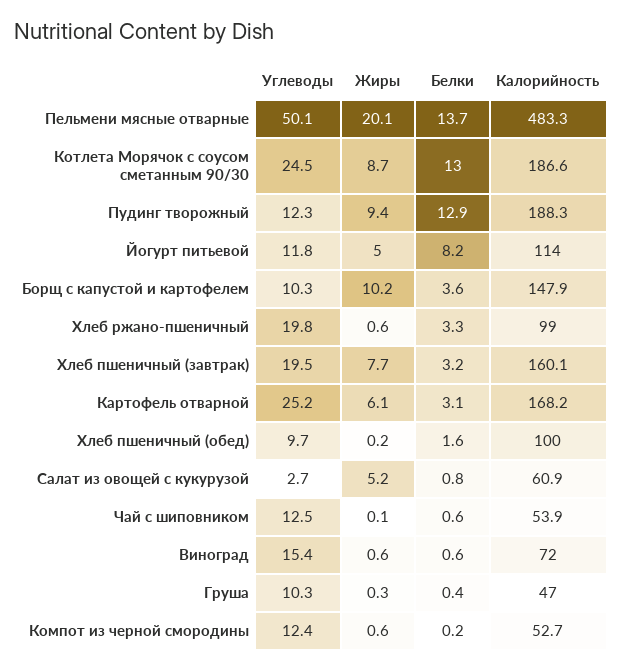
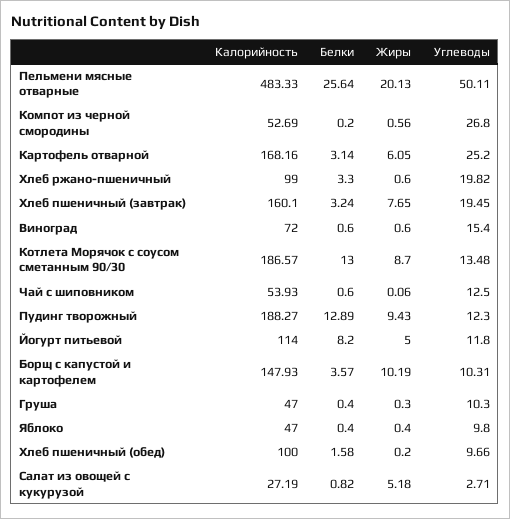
  {
    "Углеводы": {
      "Пельмени мясные отварные": 50.11,
-     "Котлета Морячок с соусом сметанным 90/30": 24.5,
+     "Котлета Морячок с соусом сметанным 90/30": 13.48,
      "Пудинг творожный": 12.3,
      "Йогурт питьевой": 11.8,
      "Борщ с капустой и картофелем": 10.31,
      "Хлеб ржано-пшеничный": 19.82,
      "Хлеб пшеничный (завтрак)": 19.45,
      "Картофель отварной": 25.2,
      "Хлеб пшеничный (обед)": 9.66,
      "Салат из овощей с кукурузой": 2.71,
      "Чай с шиповником": 12.5,
      "Виноград": 15.4,
      "Груша": 10.3,
-     "Компот из черной смородины": 12.4
+     "Компот из черной смородины": 26.8,
+     "Яблоко": 9.8
    },
    "Жиры": {
      "Пельмени мясные отварные": 20.13,
      "Котлета Морячок с соусом сметанным 90/30": 8.7,
      "Пудинг творожный": 9.43,
      "Йогурт питьевой": 5,
      "Борщ с капустой и картофелем": 10.19,
      "Хлеб ржано-пшеничный": 0.6,
      "Хлеб пшеничный (завтрак)": 7.65,
      "Картофель отварной": 6.05,
      "Хлеб пшеничный (обед)": 0.2,
      "Салат из овощей с кукурузой": 5.18,
      "Чай с шиповником": 0.06,
      "Виноград": 0.6,
      "Груша": 0.3,
-     "Компот из черной смородины": 0.56
+     "Компот из черной смородины": 0.56,
+     "Яблоко": 0.4
    },
    "Белки": {
-     "Пельмени мясные отварные": 13.7,
+     "Пельмени мясные отварные": 25.64,
      "Котлета Морячок с соусом сметанным 90/30": 13,
      "Пудинг творожный": 12.89,
      "Йогурт питьевой": 8.2,
      "Борщ с капустой и картофелем": 3.57,
      "Хлеб ржано-пшеничный": 3.3,
      "Хлеб пшеничный (завтрак)": 3.24,
      "Картофель отварной": 3.14,
      "Хлеб пшеничный (обед)": 1.58,
      "Салат из овощей с кукурузой": 0.82,
      "Чай с шиповником": 0.6,
      "Виноград": 0.6,
      "Груша": 0.4,
-     "Компот из черной смородины": 0.2
+     "Компот из черной смородины": 0.2,
+     "Яблоко": 0.4
    },
    "Калорийность": {
      "Пельмени мясные отварные": 483.33,
      "Котлета Морячок с соусом сметанным 90/30": 186.57,
      "Пудинг творожный": 188.27,
      "Йогурт питьевой": 114,
      "Борщ с капустой и картофелем": 147.93,
      "Хлеб ржано-пшеничный": 99,
      "Хлеб пшеничный (завтрак)": 160.1,
      "Картофель отварной": 168.16,
      "Хлеб пшеничный (обед)": 100,
-     "Салат из овощей с кукурузой": 60.9,
+     "Салат из овощей с кукурузой": 27.19,
      "Чай с шиповником": 53.93,
      "Виноград": 72,
      "Груша": 47,
-     "Компот из черной смородины": 52.69
+     "Компот из черной смородины": 52.69,
+     "Яблоко": 47
    }
  }

